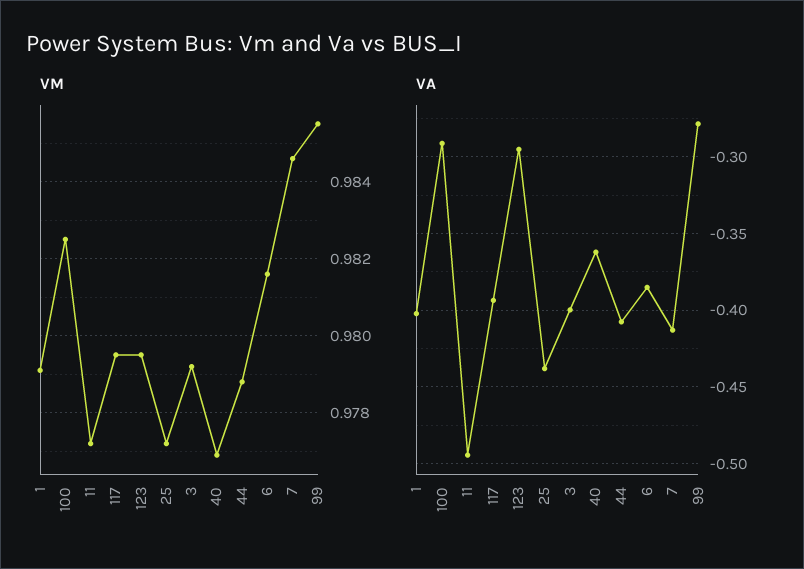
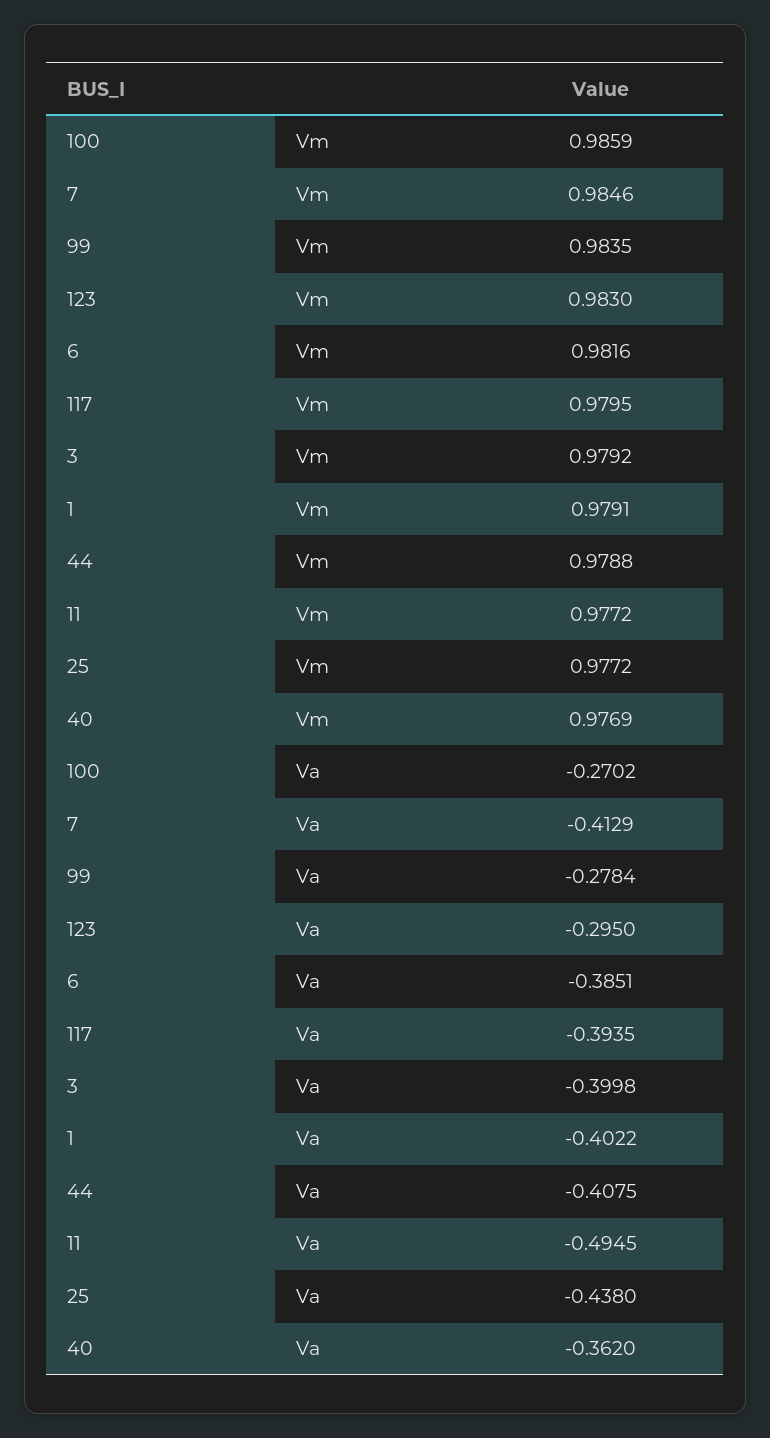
  {
    "VM": {
      "1": 0.9791,
-     "100": 0.9825,
+     "100": 0.9859,
      "11": 0.9772,
      "117": 0.9795,
-     "123": 0.9795,
+     "123": 0.983,
      "25": 0.9772,
      "3": 0.9792,
      "40": 0.9769,
      "44": 0.9788,
      "6": 0.9816,
      "7": 0.9846,
-     "99": 0.9855
+     "99": 0.9835
    },
    "VA": {
      "1": -0.4022,
-     "100": -0.29,
+     "100": -0.2702,
      "11": -0.4945,
      "117": -0.3935,
      "123": -0.295,
      "25": -0.438,
      "3": -0.3998,
      "40": -0.362,
      "44": -0.4075,
      "6": -0.3851,
      "7": -0.4129,
      "99": -0.2784
    }
  }

